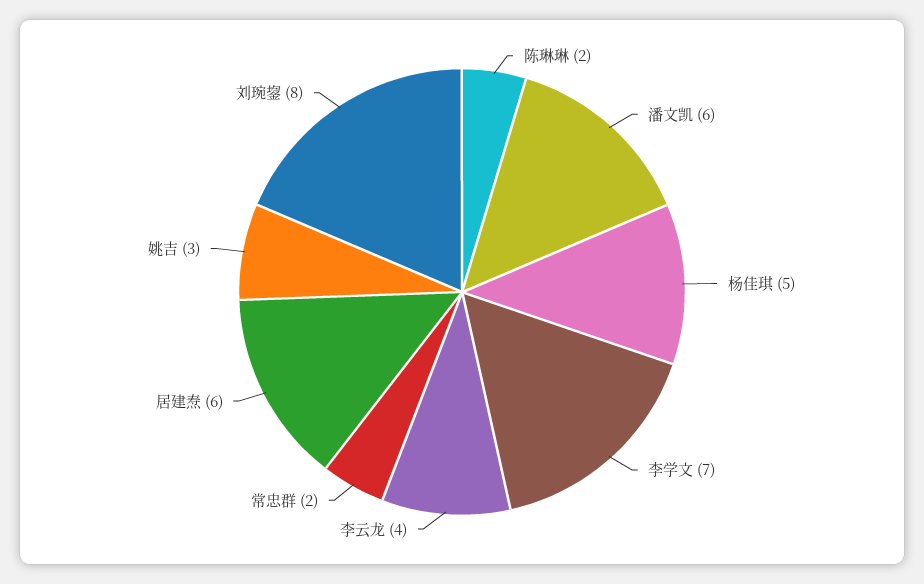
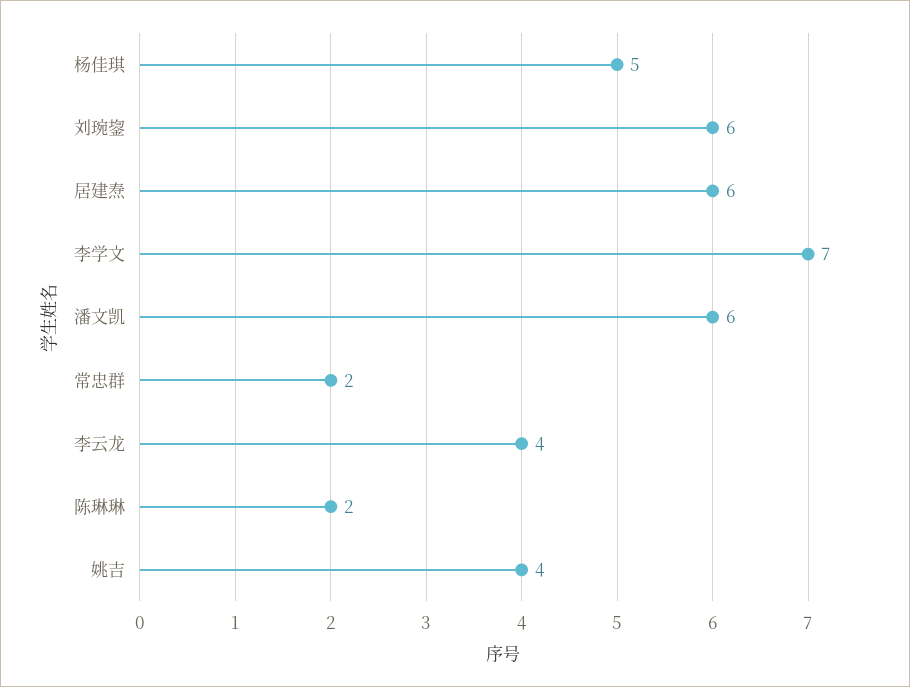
  {
    "陈琳琳": 2,
    "潘文凯": 6,
    "杨佳琪": 5,
    "李学文": 7,
    "李云龙": 4,
    "常忠群": 2,
    "居建焘": 6,
-   "姚吉": 3,
+   "姚吉": 4,
-   "刘琬鋆": 8
+   "刘琬鋆": 6
  }

